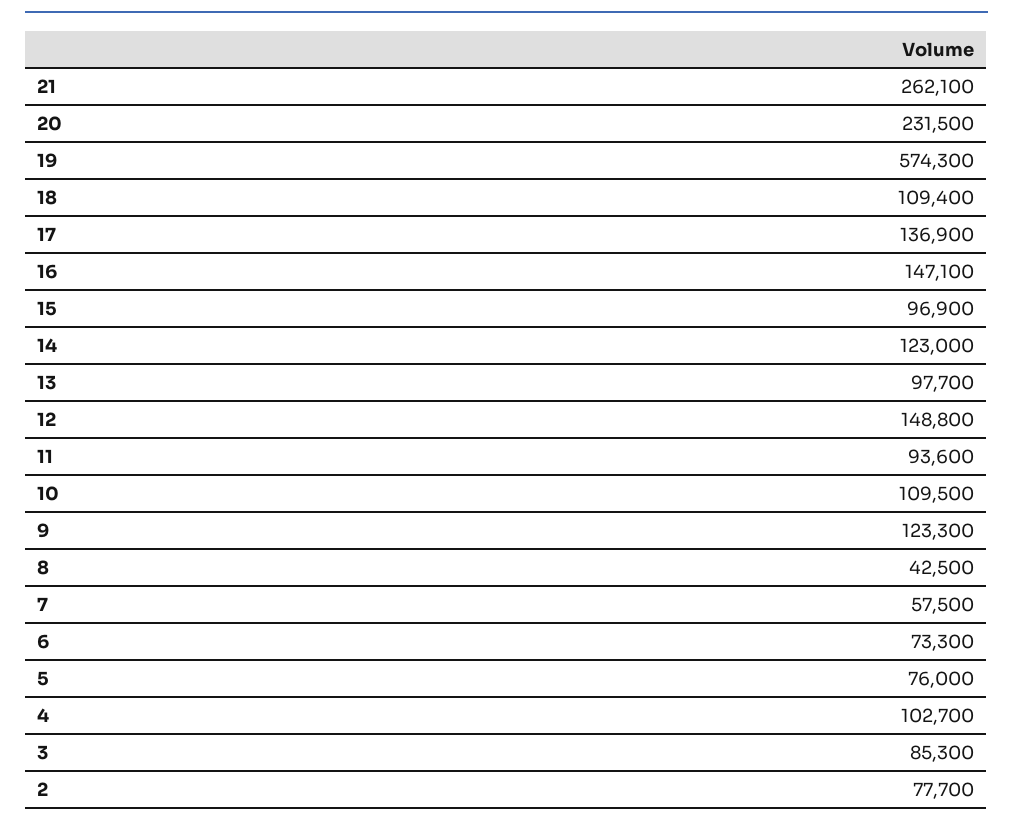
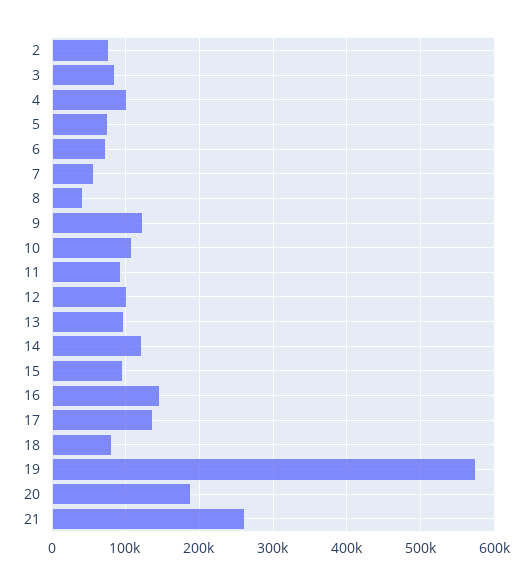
  {
    "21": 262100,
-   "20": 231500,
+   "20": 190000,
    "19": 574300,
-   "18": 109400,
+   "18": 80000,
    "17": 136900,
    "16": 147100,
    "15": 96900,
    "14": 123000,
    "13": 97700,
-   "12": 148800,
+   "12": 100000,
    "11": 93600,
    "10": 109500,
    "9": 123300,
    "8": 42500,
    "7": 57500,
    "6": 73300,
    "5": 76000,
    "4": 102700,
    "3": 85300,
    "2": 77700
  }

